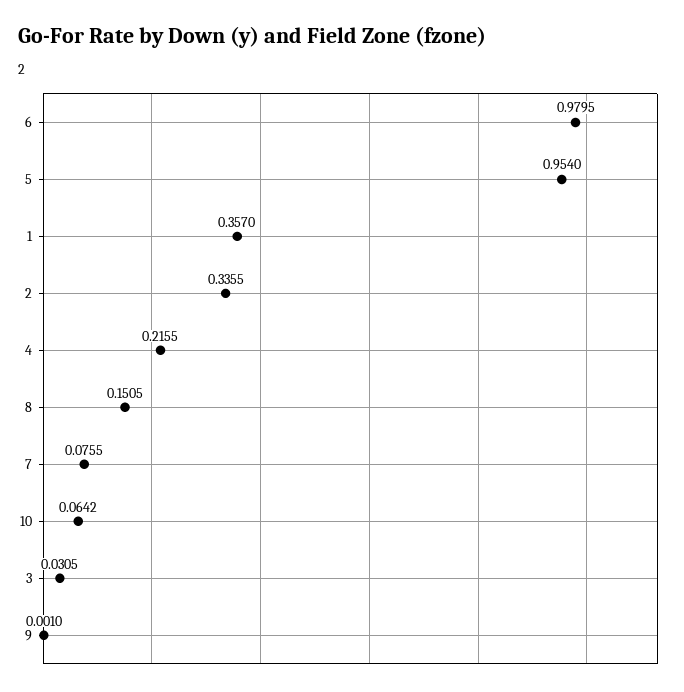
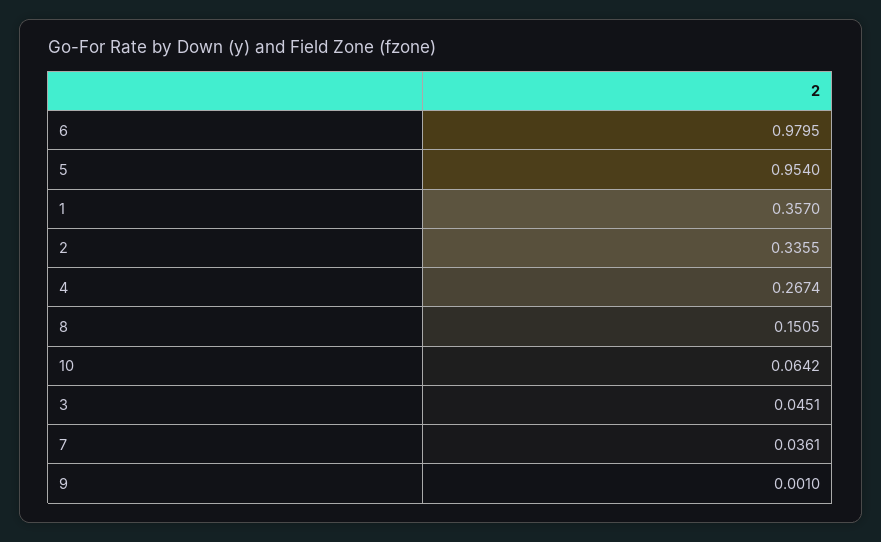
  {
    "6": 0.9795,
    "5": 0.954,
    "1": 0.357,
    "2": 0.3355,
-   "4": 0.2155,
+   "4": 0.2674,
    "8": 0.1505,
-   "7": 0.0755,
+   "7": 0.0361,
    "10": 0.0642,
-   "3": 0.0305,
+   "3": 0.0451,
    "9": 0.001
  }

